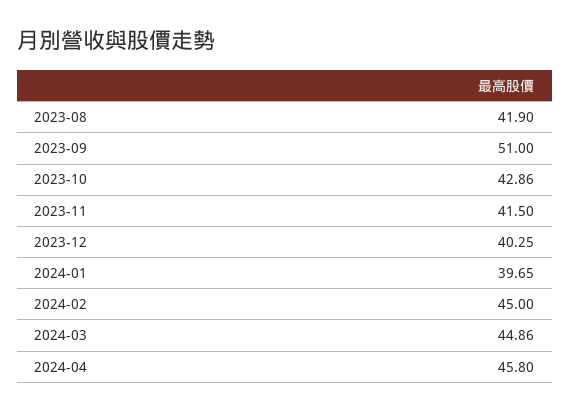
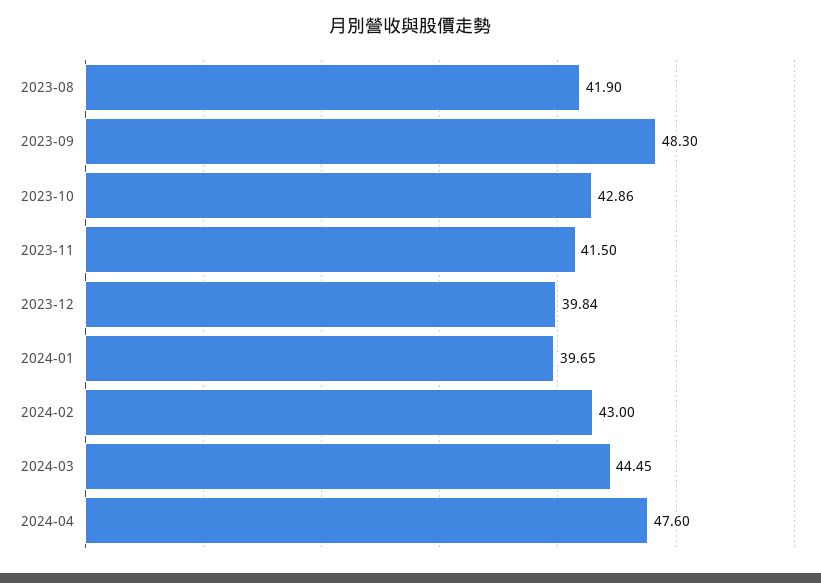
  {
    "2023-08": 41.9,
-   "2023-09": 51,
+   "2023-09": 48.3,
    "2023-10": 42.86,
    "2023-11": 41.5,
-   "2023-12": 40.25,
+   "2023-12": 39.84,
    "2024-01": 39.65,
-   "2024-02": 45,
+   "2024-02": 43,
-   "2024-03": 44.86,
+   "2024-03": 44.45,
-   "2024-04": 45.8
+   "2024-04": 47.6
  }

